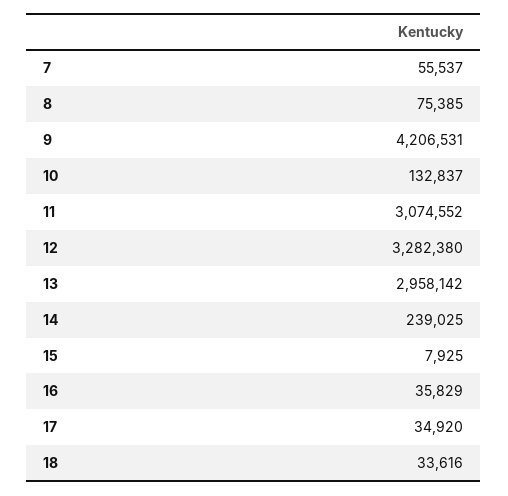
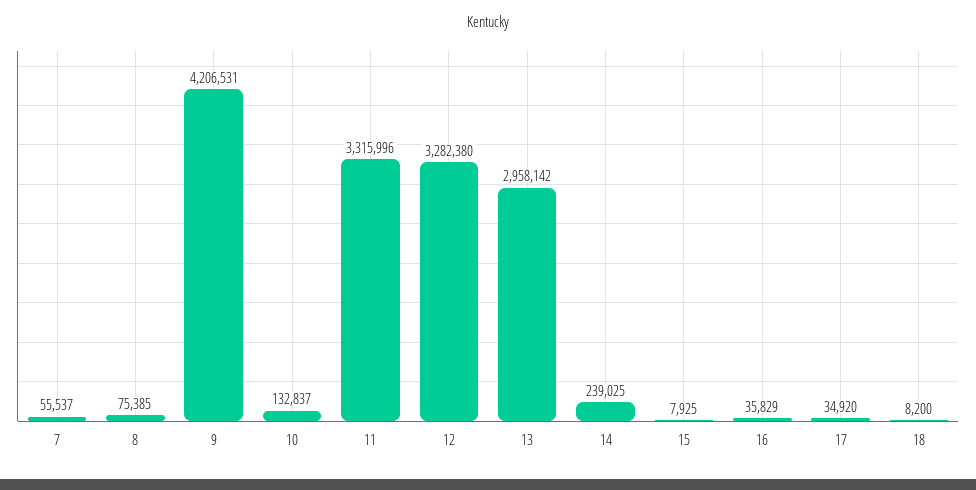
  {
    "7": 55537,
    "8": 75385,
    "9": 4206531,
    "10": 132837,
-   "11": 3074552,
+   "11": 3315996,
    "12": 3282380,
    "13": 2958142,
    "14": 239025,
    "15": 7925,
    "16": 35829,
    "17": 34920,
-   "18": 33616
+   "18": 8200
  }

